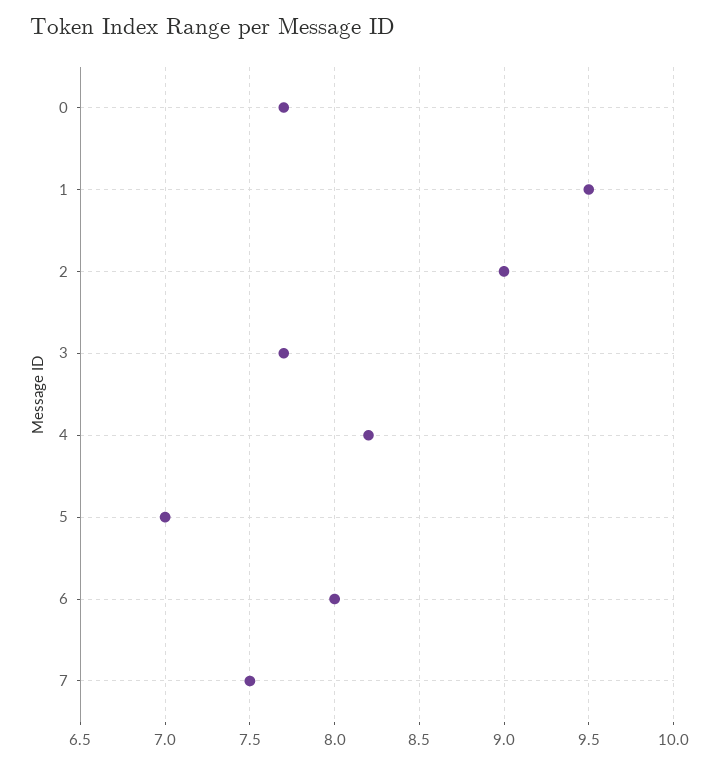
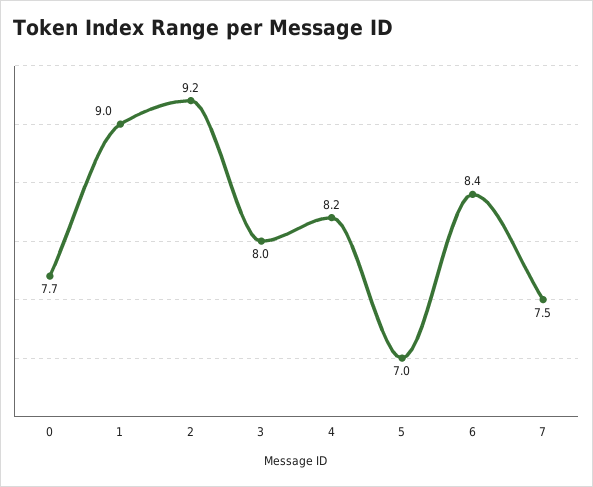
  {
    "0": 7.7,
-   "1": 9.5,
+   "1": 9,
-   "2": 9,
+   "2": 9.2,
-   "3": 7.7,
+   "3": 8,
    "4": 8.2,
    "5": 7,
-   "6": 8,
+   "6": 8.4,
    "7": 7.5
  }

